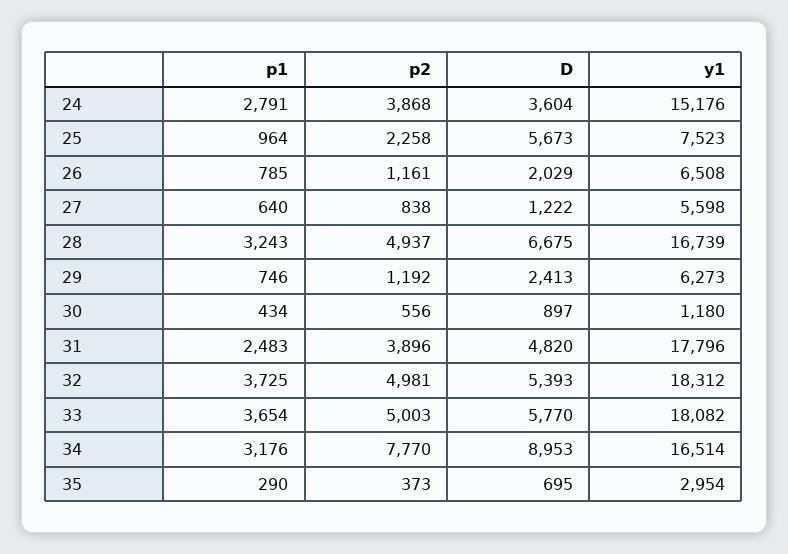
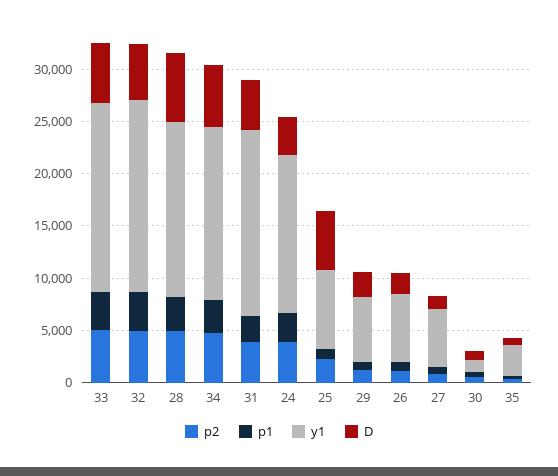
  {
    "p1": {
      "24": 2791,
      "25": 964,
      "26": 785,
      "27": 640,
      "28": 3243,
      "29": 746,
      "30": 434,
      "31": 2483,
      "32": 3725,
      "33": 3654,
      "34": 3176,
      "35": 290
    },
    "p2": {
      "24": 3868,
      "25": 2258,
      "26": 1161,
      "27": 838,
      "28": 4937,
      "29": 1192,
      "30": 556,
      "31": 3896,
      "32": 4981,
      "33": 5003,
-     "34": 7770,
+     "34": 5000,
      "35": 373
    },
    "D": {
      "24": 3604,
      "25": 5673,
      "26": 2029,
      "27": 1222,
      "28": 6675,
      "29": 2413,
      "30": 897,
      "31": 4820,
      "32": 5393,
      "33": 5770,
-     "34": 8953,
+     "34": 6000,
      "35": 695
    },
    "y1": {
      "24": 15176,
      "25": 7523,
      "26": 6508,
      "27": 5598,
      "28": 16739,
      "29": 6273,
      "30": 1180,
      "31": 17796,
      "32": 18312,
      "33": 18082,
      "34": 16514,
      "35": 2954
    }
  }

